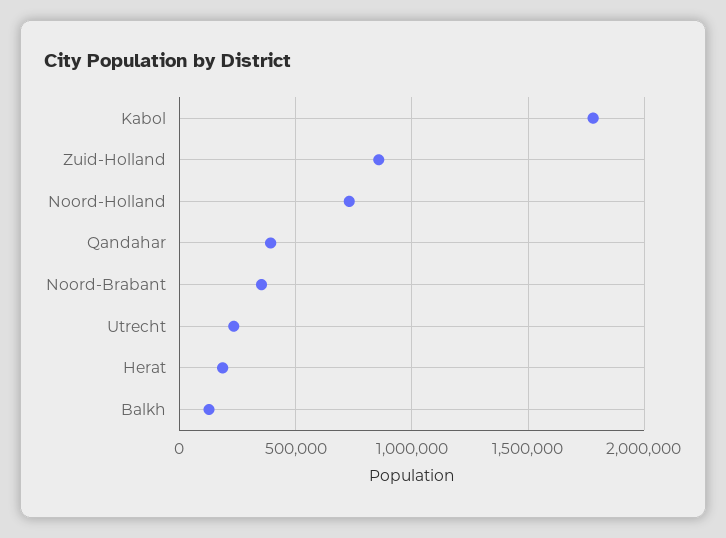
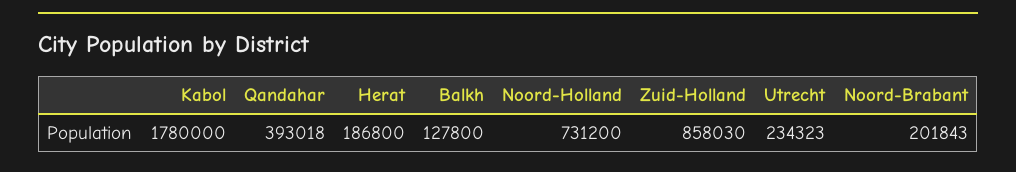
  {
    "Kabol": 1780000,
    "Zuid-Holland": 858030,
    "Noord-Holland": 731200,
    "Qandahar": 393018,
-   "Noord-Brabant": 350000,
+   "Noord-Brabant": 201843,
    "Utrecht": 234323,
    "Herat": 186800,
    "Balkh": 127800
  }

